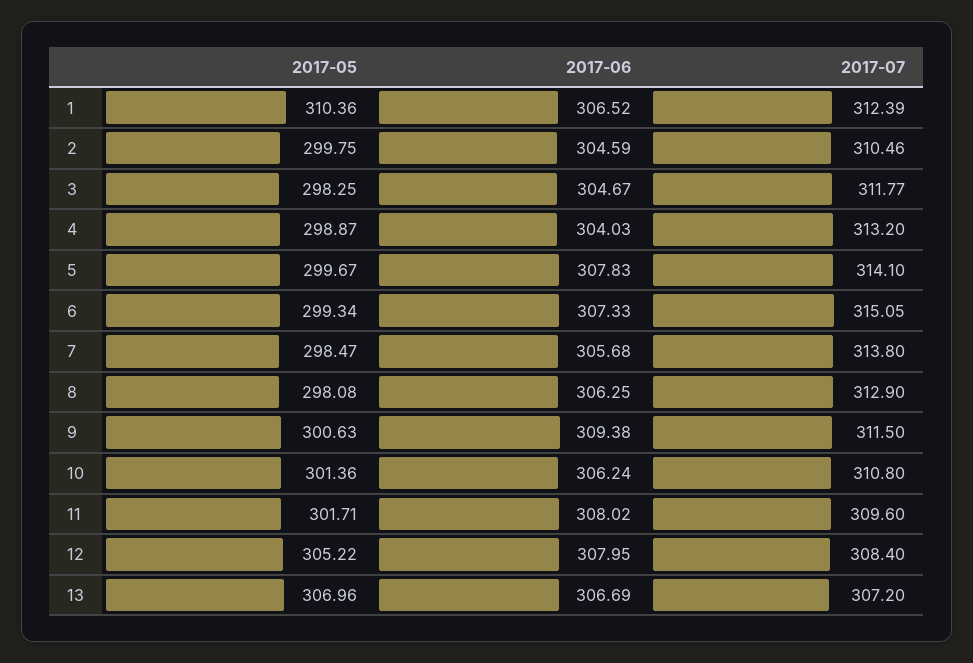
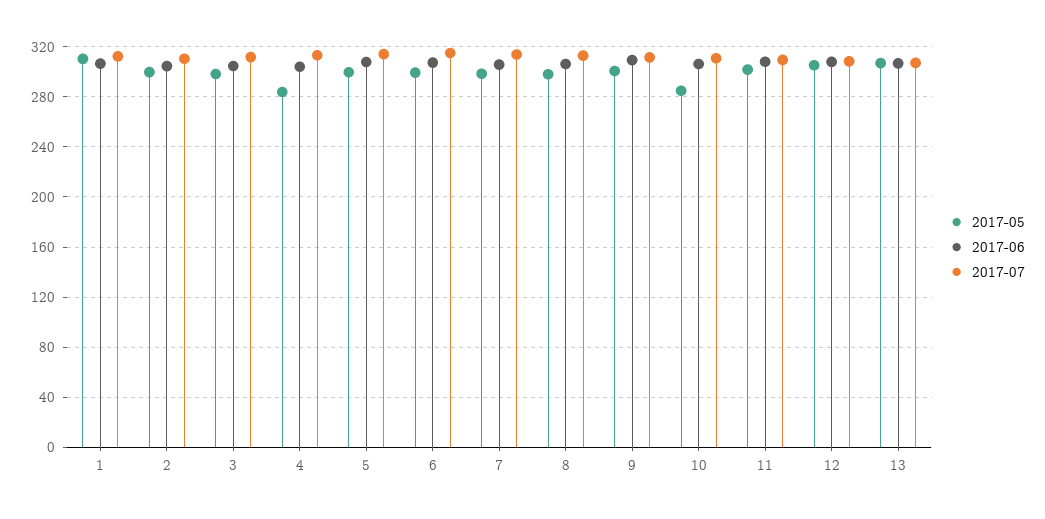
  {
    "2017-05": {
      "1": 310.36,
      "2": 299.75,
      "3": 298.25,
-     "4": 298.87,
+     "4": 285,
      "5": 299.67,
      "6": 299.34,
      "7": 298.47,
      "8": 298.08,
      "9": 300.63,
-     "10": 301.36,
+     "10": 285,
      "11": 301.71,
      "12": 305.22,
      "13": 306.96
    },
    "2017-06": {
      "1": 306.52,
      "2": 304.59,
      "3": 304.67,
      "4": 304.03,
      "5": 307.83,
      "6": 307.33,
      "7": 305.68,
      "8": 306.25,
      "9": 309.38,
      "10": 306.24,
      "11": 308.02,
      "12": 307.95,
      "13": 306.69
    },
    "2017-07": {
      "1": 312.39,
      "2": 310.46,
      "3": 311.77,
      "4": 313.2,
      "5": 314.1,
      "6": 315.05,
      "7": 313.8,
      "8": 312.9,
      "9": 311.5,
      "10": 310.8,
      "11": 309.6,
      "12": 308.4,
      "13": 307.2
    }
  }

